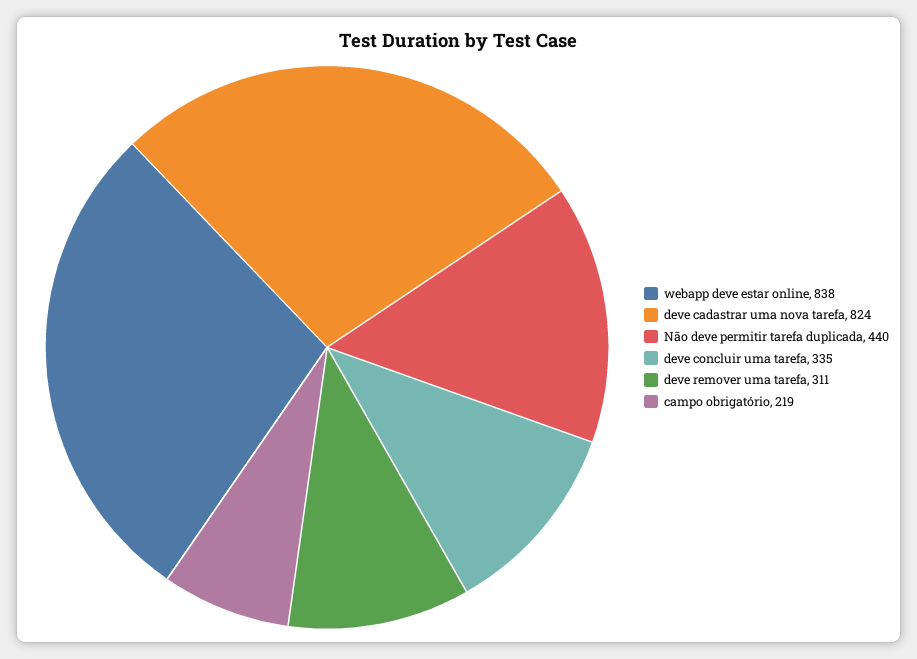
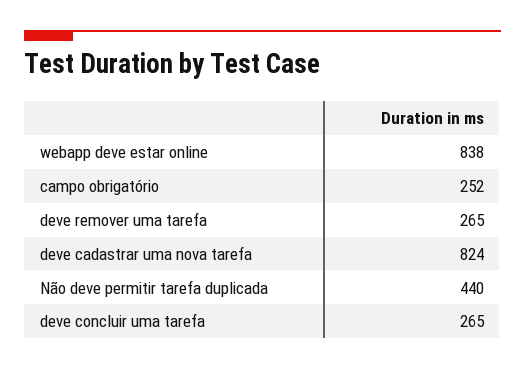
  {
    "webapp deve estar online": 838,
    "deve cadastrar uma nova tarefa": 824,
    "Não deve permitir tarefa duplicada": 440,
-   "deve concluir uma tarefa": 335,
+   "deve concluir uma tarefa": 265,
-   "deve remover uma tarefa": 311,
+   "deve remover uma tarefa": 265,
-   "campo obrigatório": 219
+   "campo obrigatório": 252
  }

